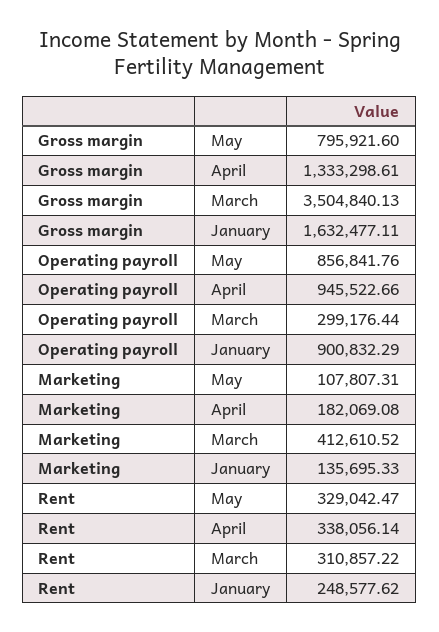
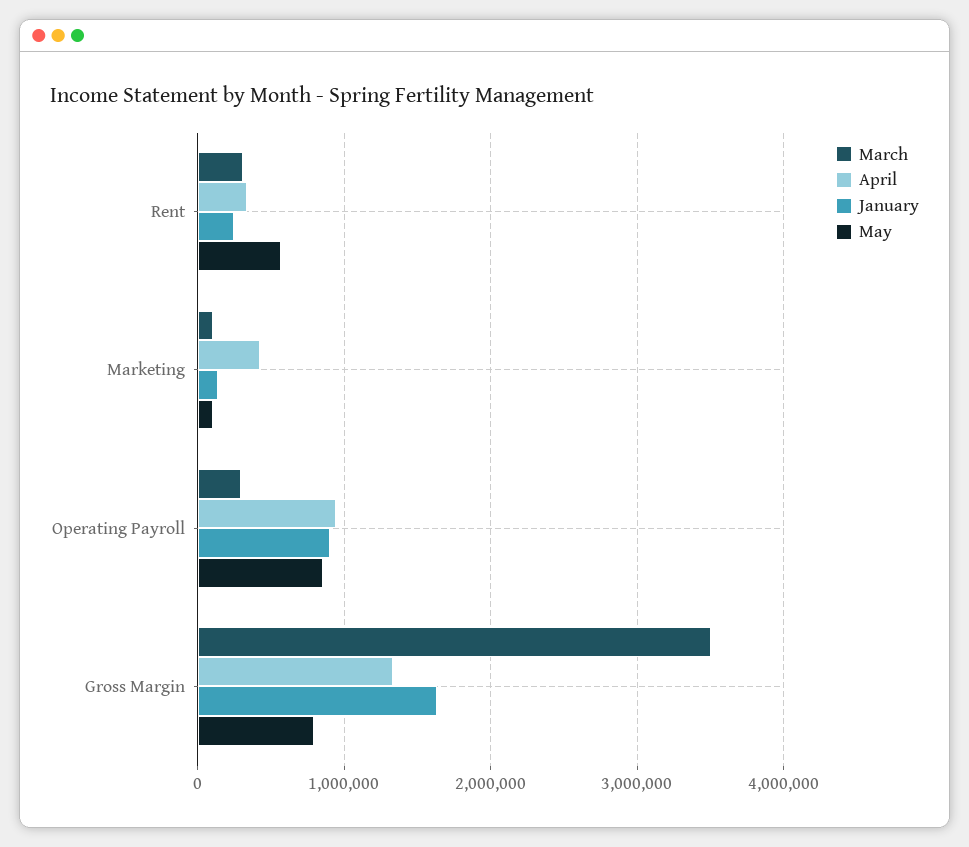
  {
    "May": {
      "Gross margin": 795921.6,
      "Operating payroll": 856841.76,
      "Marketing": 107807.31,
-     "Rent": 329042.47
+     "Rent": 600000
    },
    "April": {
      "Gross margin": 1333298.61,
      "Operating payroll": 945522.66,
-     "Marketing": 182069.08,
+     "Marketing": 400000,
      "Rent": 338056.14
    },
    "March": {
      "Gross margin": 3504840.13,
      "Operating payroll": 299176.44,
-     "Marketing": 412610.52,
+     "Marketing": 100000,
      "Rent": 310857.22
    },
    "January": {
      "Gross margin": 1632477.11,
      "Operating payroll": 900832.29,
      "Marketing": 135695.33,
      "Rent": 248577.62
    }
  }

